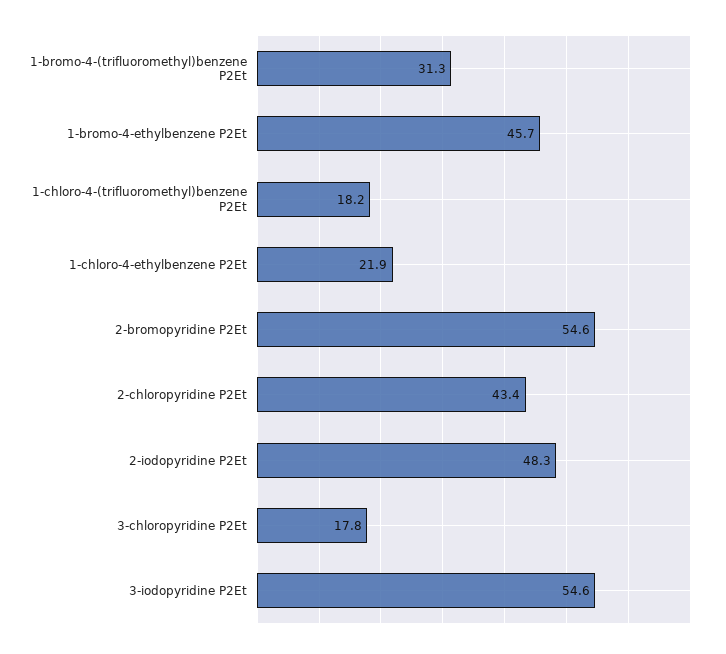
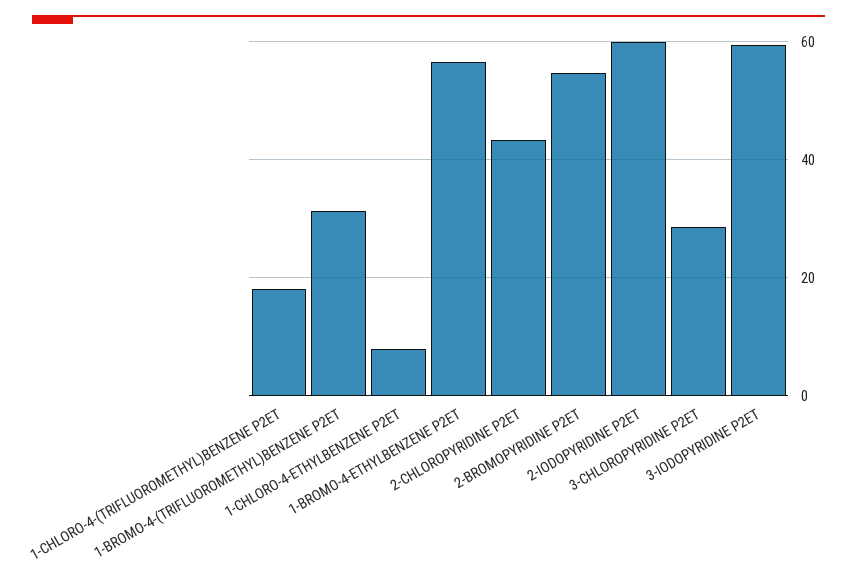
  {
    "1-bromo-4-(trifluoromethyl)benzene P2Et": 31.3,
-   "1-bromo-4-ethylbenzene P2Et": 45.7,
+   "1-bromo-4-ethylbenzene P2Et": 56,
    "1-chloro-4-(trifluoromethyl)benzene P2Et": 18.2,
-   "1-chloro-4-ethylbenzene P2Et": 21.9,
+   "1-chloro-4-ethylbenzene P2Et": 8,
    "2-bromopyridine P2Et": 54.6,
    "2-chloropyridine P2Et": 43.4,
-   "2-iodopyridine P2Et": 48.3,
+   "2-iodopyridine P2Et": 60,
-   "3-chloropyridine P2Et": 17.8,
+   "3-chloropyridine P2Et": 28,
-   "3-iodopyridine P2Et": 54.6
+   "3-iodopyridine P2Et": 60
  }

